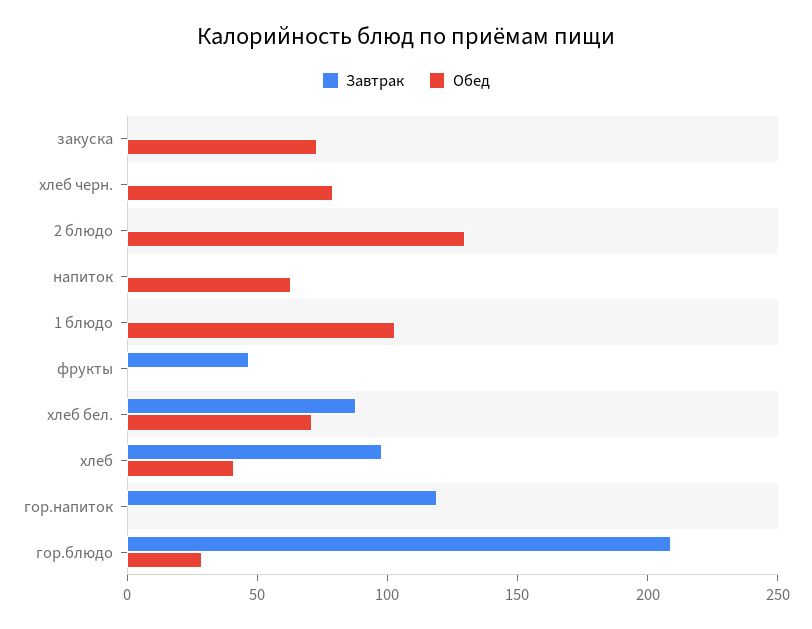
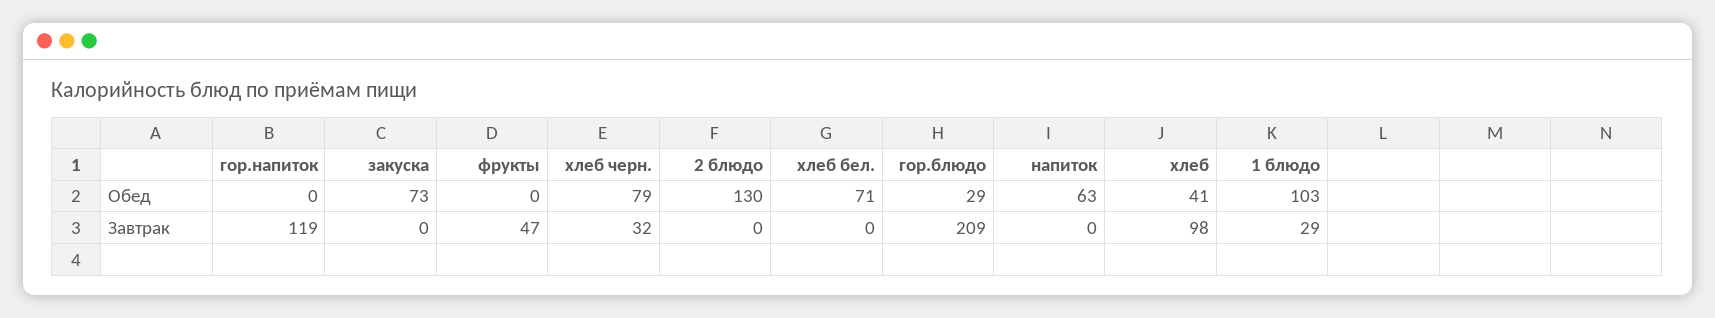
  {
    "Завтрак": {
      "закуска": 0,
-     "хлеб черн.": 0,
+     "хлеб черн.": 32,
      "2 блюдо": 0,
      "напиток": 0,
-     "1 блюдо": 0,
+     "1 блюдо": 29,
      "фрукты": 47,
-     "хлеб бел.": 90,
+     "хлеб бел.": 0,
      "хлеб": 98,
      "гор.напиток": 119,
      "гор.блюдо": 209
    },
    "Обед": {
      "закуска": 73,
      "хлеб черн.": 79,
      "2 блюдо": 130,
      "напиток": 63,
      "1 блюдо": 103,
      "фрукты": 0,
      "хлеб бел.": 71,
      "хлеб": 41,
      "гор.напиток": 0,
      "гор.блюдо": 29
    }
  }

